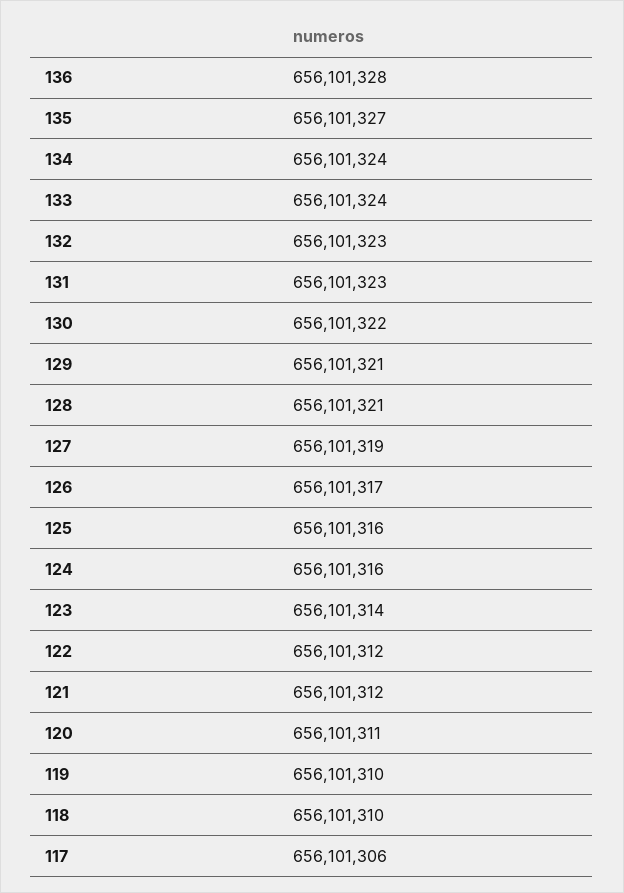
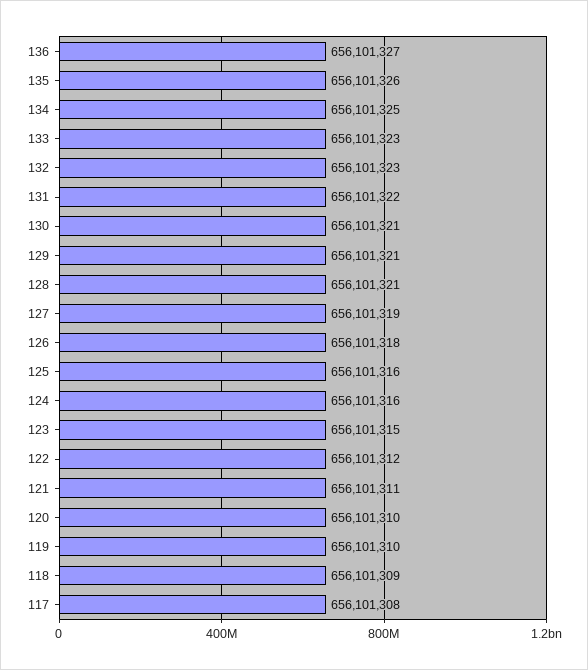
  {
-   "136": 656101328,
+   "136": 656101327,
-   "135": 656101327,
+   "135": 656101326,
-   "134": 656101324,
+   "134": 656101325,
-   "133": 656101324,
+   "133": 656101323,
    "132": 656101323,
-   "131": 656101323,
+   "131": 656101322,
-   "130": 656101322,
+   "130": 656101321,
    "129": 656101321,
    "128": 656101321,
    "127": 656101319,
-   "126": 656101317,
+   "126": 656101318,
    "125": 656101316,
    "124": 656101316,
-   "123": 656101314,
+   "123": 656101315,
    "122": 656101312,
-   "121": 656101312,
+   "121": 656101311,
-   "120": 656101311,
+   "120": 656101310,
    "119": 656101310,
-   "118": 656101310,
+   "118": 656101309,
-   "117": 656101306
+   "117": 656101308
  }

